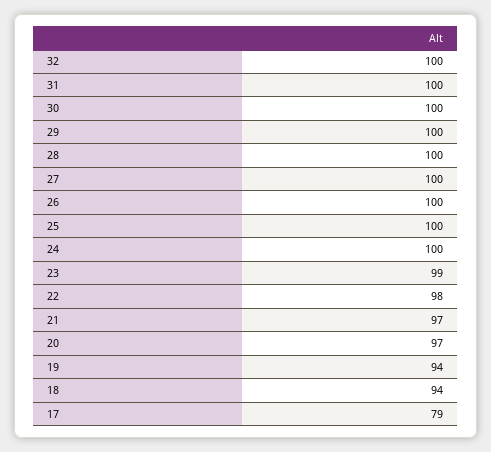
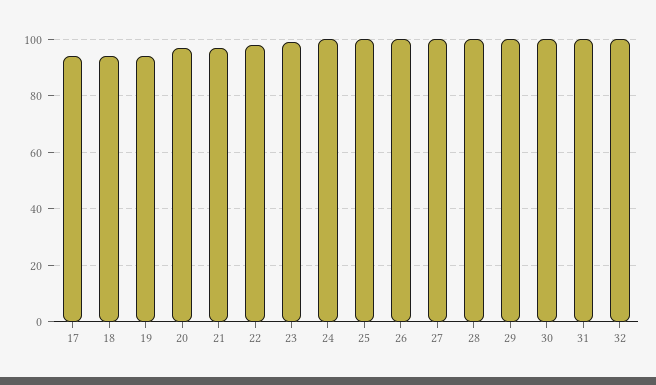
  {
    "32": 100,
    "31": 100,
    "30": 100,
    "29": 100,
    "28": 100,
    "27": 100,
    "26": 100,
    "25": 100,
    "24": 100,
    "23": 99,
    "22": 98,
    "21": 97,
    "20": 97,
    "19": 94,
    "18": 94,
-   "17": 79
+   "17": 95
  }

